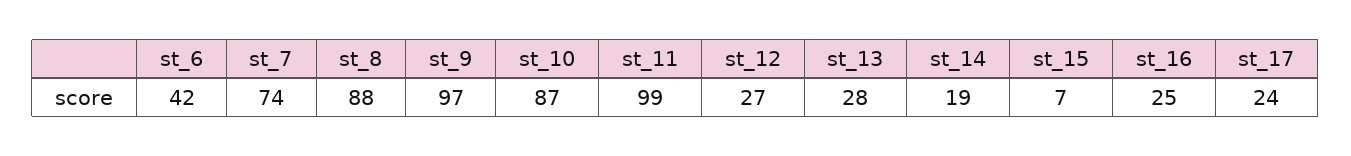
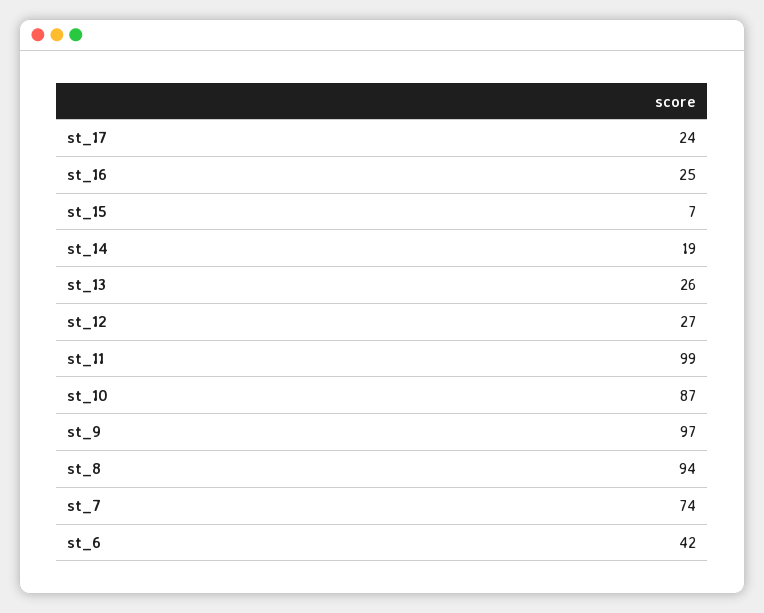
  {
    "st_6": 42,
    "st_7": 74,
-   "st_8": 88,
+   "st_8": 94,
    "st_9": 97,
    "st_10": 87,
    "st_11": 99,
    "st_12": 27,
-   "st_13": 28,
+   "st_13": 26,
    "st_14": 19,
    "st_15": 7,
    "st_16": 25,
    "st_17": 24
  }

